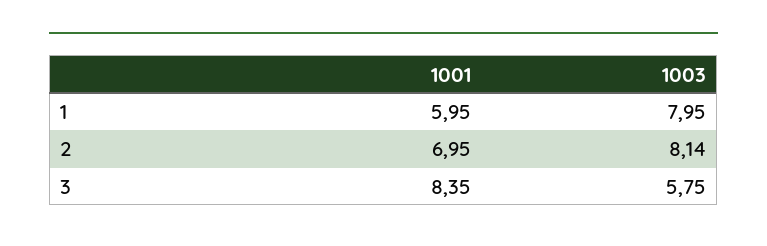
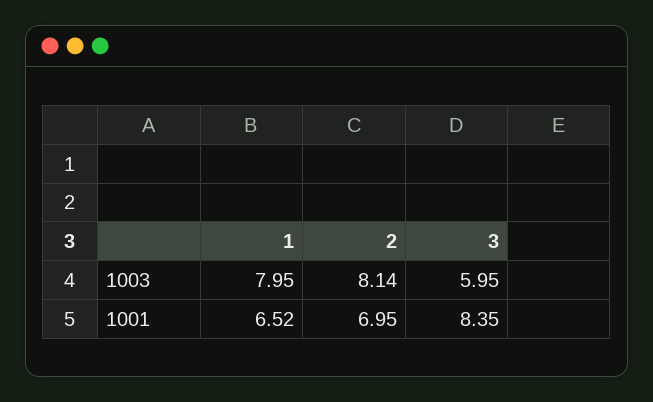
  {
    "1001": {
-     "1": 5.95,
+     "1": 6.52,
      "2": 6.95,
      "3": 8.35
    },
    "1003": {
      "1": 7.95,
      "2": 8.14,
-     "3": 5.75
+     "3": 5.95
    }
  }

